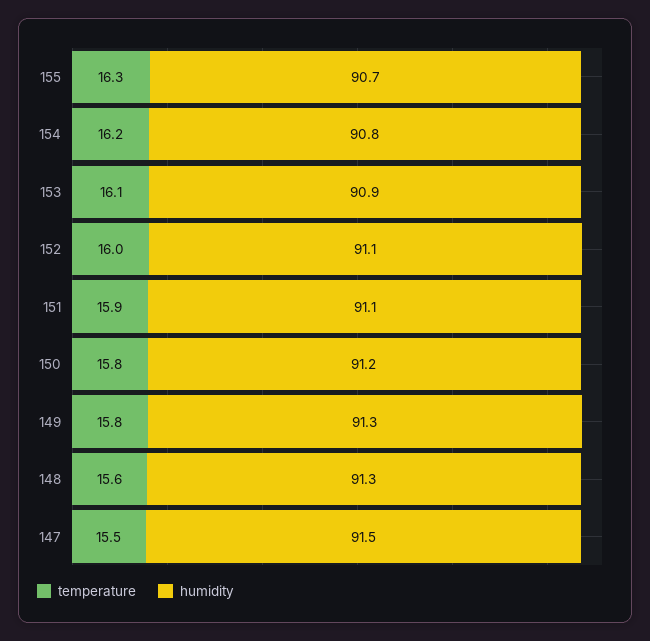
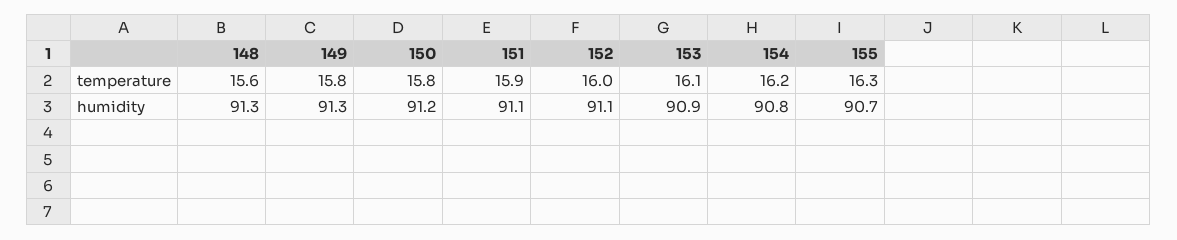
  {
    "temperature": {
      "155": 16.3,
      "154": 16.2,
      "153": 16.1,
      "152": 16,
      "151": 15.9,
      "150": 15.8,
      "149": 15.8,
-     "148": 15.6,
+     "148": 15.6
-     "147": 15.5
    },
    "humidity": {
      "155": 90.7,
      "154": 90.8,
      "153": 90.9,
      "152": 91.1,
      "151": 91.1,
      "150": 91.2,
      "149": 91.3,
-     "148": 91.3,
+     "148": 91.3
-     "147": 91.5
    }
  }

